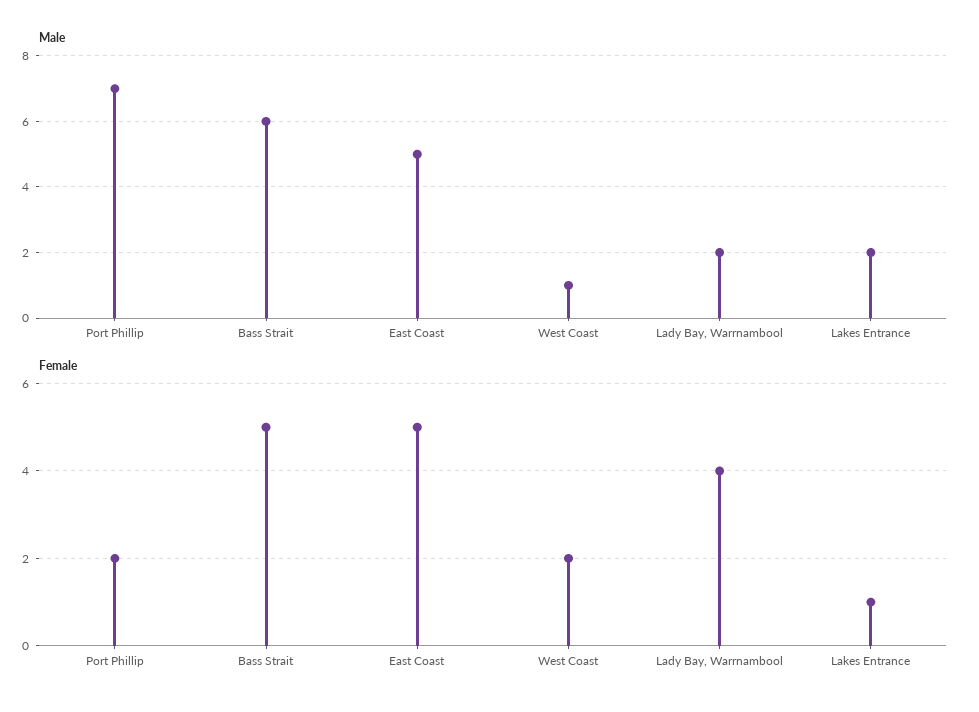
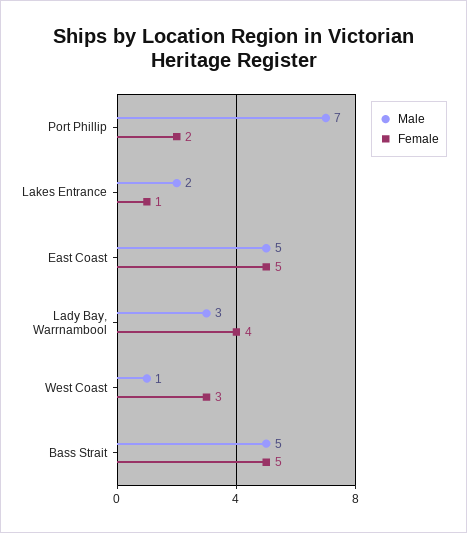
  {
    "Male": {
      "Port Phillip": 7,
-     "Bass Strait": 6,
+     "Bass Strait": 5,
      "East Coast": 5,
      "West Coast": 1,
-     "Lady Bay, Warrnambool": 2,
+     "Lady Bay, Warrnambool": 3,
      "Lakes Entrance": 2
    },
    "Female": {
      "Port Phillip": 2,
      "Bass Strait": 5,
      "East Coast": 5,
-     "West Coast": 2,
+     "West Coast": 3,
      "Lady Bay, Warrnambool": 4,
      "Lakes Entrance": 1
    }
  }

